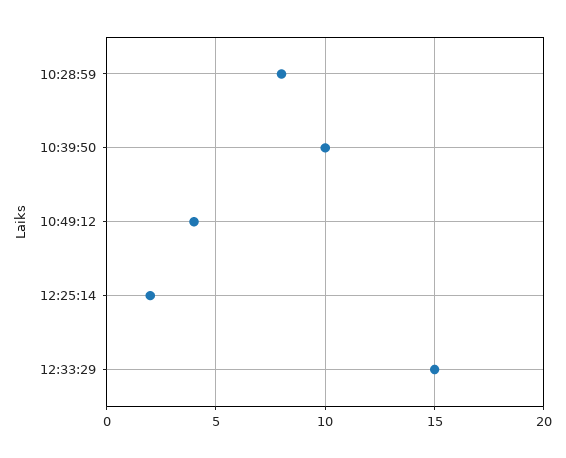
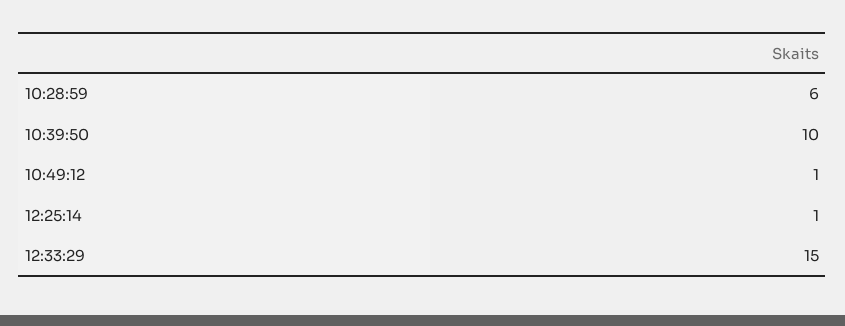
  {
-   "10:28:59": 8,
+   "10:28:59": 6,
    "10:39:50": 10,
-   "10:49:12": 4,
+   "10:49:12": 1,
-   "12:25:14": 2,
+   "12:25:14": 1,
    "12:33:29": 15
  }

